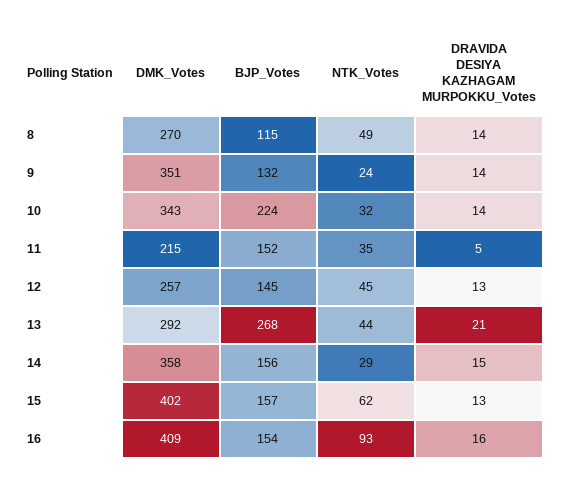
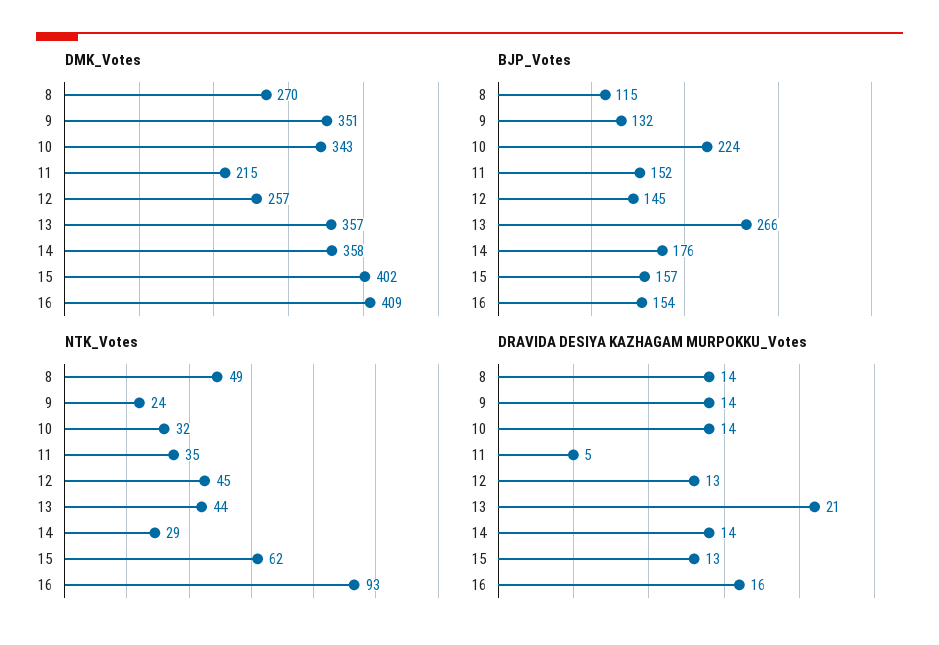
  {
    "DMK_Votes": {
      "8": 270,
      "9": 351,
      "10": 343,
      "11": 215,
      "12": 257,
-     "13": 292,
+     "13": 357,
      "14": 358,
      "15": 402,
      "16": 409
    },
    "BJP_Votes": {
      "8": 115,
      "9": 132,
      "10": 224,
      "11": 152,
      "12": 145,
-     "13": 268,
+     "13": 266,
-     "14": 156,
+     "14": 176,
      "15": 157,
      "16": 154
    },
    "NTK_Votes": {
      "8": 49,
      "9": 24,
      "10": 32,
      "11": 35,
      "12": 45,
      "13": 44,
      "14": 29,
      "15": 62,
      "16": 93
    },
    "DRAVIDA DESIYA KAZHAGAM MURPOKKU_Votes": {
      "8": 14,
      "9": 14,
      "10": 14,
      "11": 5,
      "12": 13,
      "13": 21,
-     "14": 15,
+     "14": 14,
      "15": 13,
      "16": 16
    }
  }

